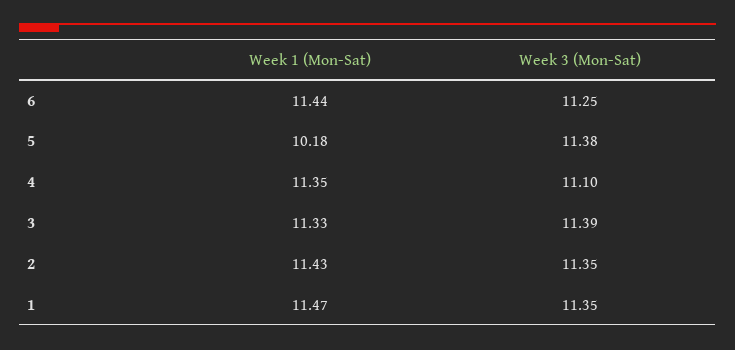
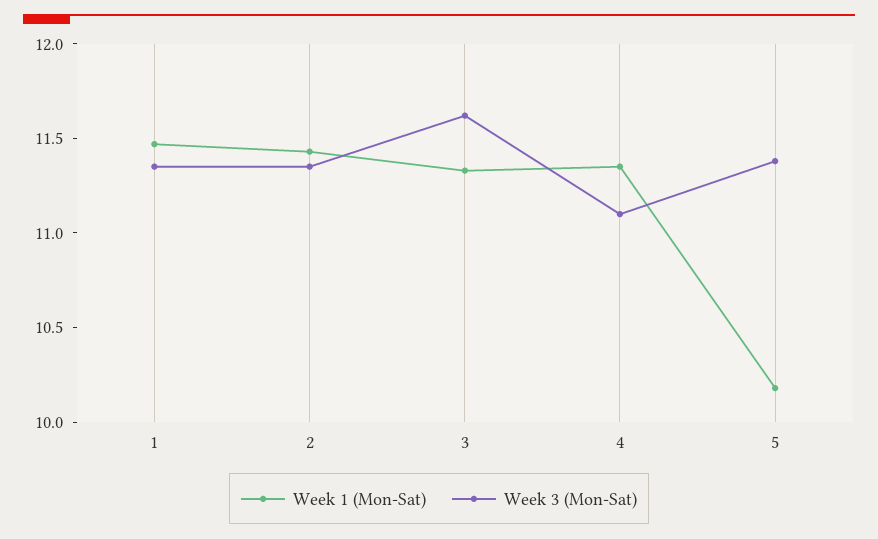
  {
    "Week 1 (Mon-Sat)": {
-     "6": 11.44,
      "5": 10.18,
      "4": 11.35,
      "3": 11.33,
      "2": 11.43,
      "1": 11.47
    },
    "Week 3 (Mon-Sat)": {
-     "6": 11.25,
      "5": 11.38,
      "4": 11.1,
-     "3": 11.39,
+     "3": 11.6,
      "2": 11.35,
      "1": 11.35
    }
  }

